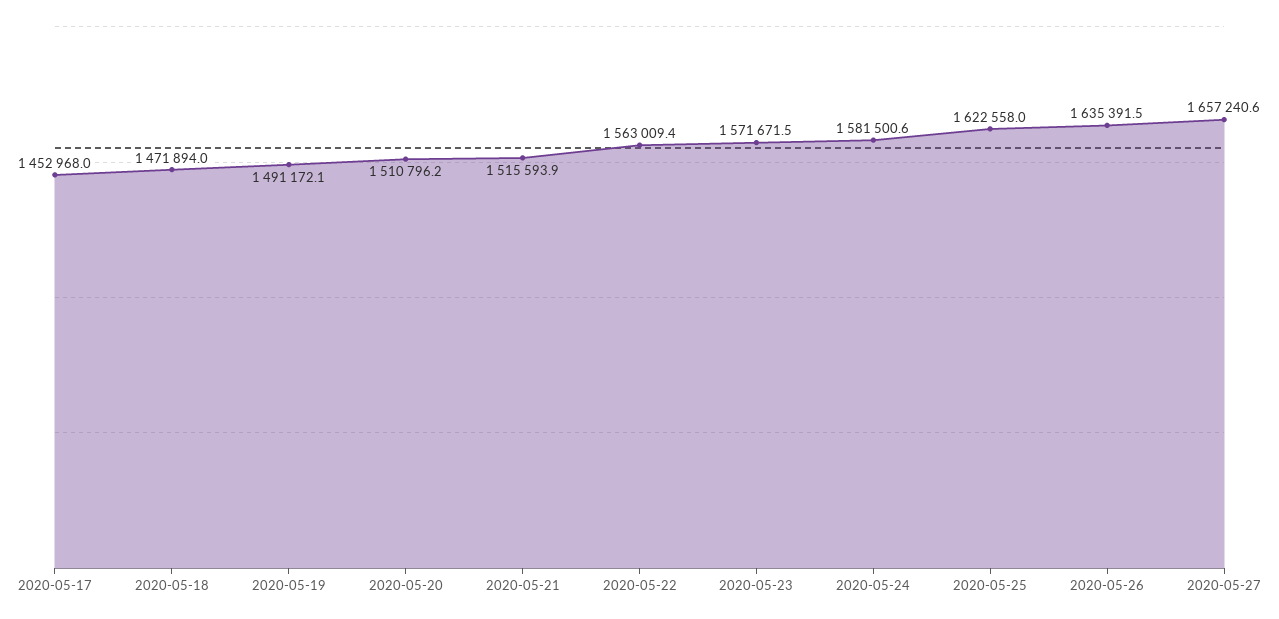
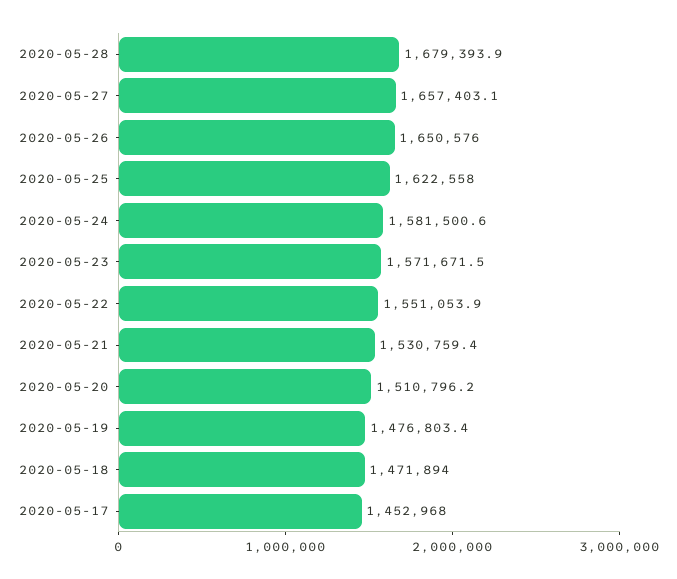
  {
    "2020-05-17": 1452968,
    "2020-05-18": 1471894,
-   "2020-05-19": 1491172.1,
+   "2020-05-19": 1476803.4,
    "2020-05-20": 1510796.2,
-   "2020-05-21": 1515593.9,
+   "2020-05-21": 1530759.4,
-   "2020-05-22": 1563009.4,
+   "2020-05-22": 1551053.9,
    "2020-05-23": 1571671.5,
    "2020-05-24": 1581500.6,
    "2020-05-25": 1622558,
-   "2020-05-26": 1635391.5,
+   "2020-05-26": 1650576,
-   "2020-05-27": 1657240.6
+   "2020-05-27": 1657403.1,
+   "2020-05-28": 1679393.9
  }

